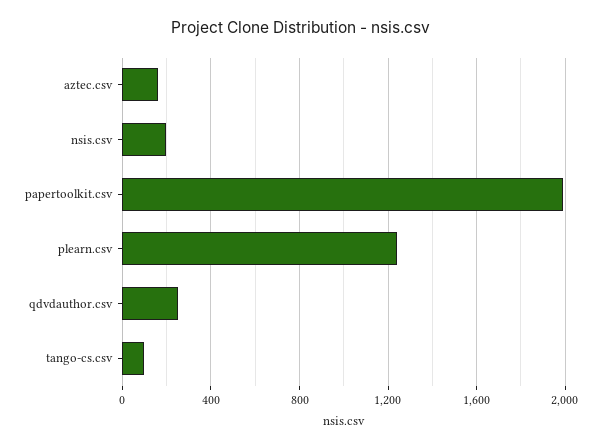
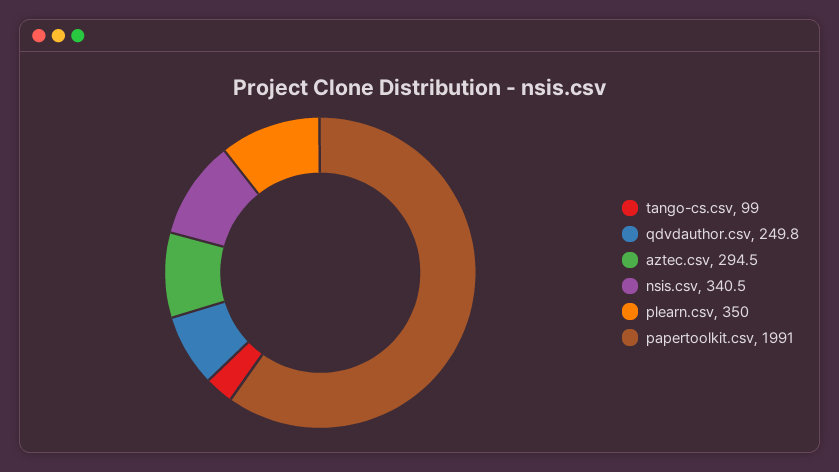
  {
-   "aztec.csv": 150,
+   "aztec.csv": 294.5,
-   "nsis.csv": 200,
+   "nsis.csv": 340.5,
    "papertoolkit.csv": 1991,
-   "plearn.csv": 1250,
+   "plearn.csv": 350,
    "qdvdauthor.csv": 249.8,
    "tango-cs.csv": 99
  }

